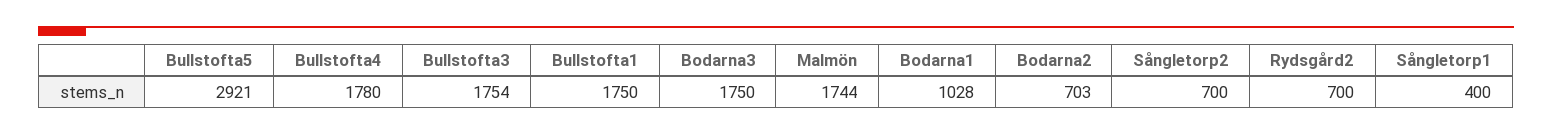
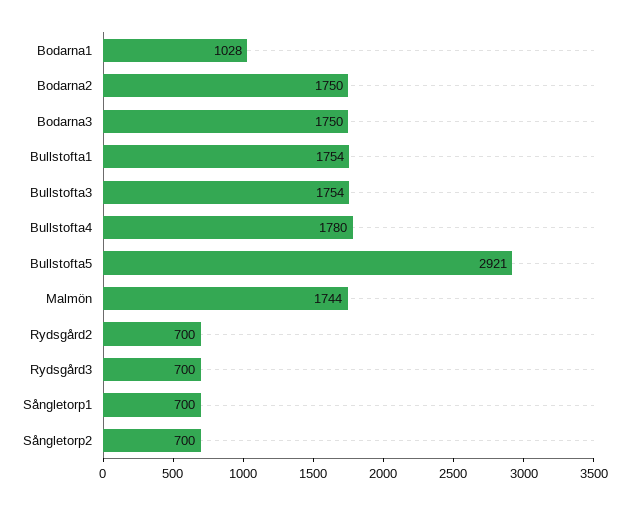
  {
    "Bullstofta5": 2921,
    "Bullstofta4": 1780,
    "Bullstofta3": 1754,
-   "Bullstofta1": 1750,
+   "Bullstofta1": 1754,
    "Bodarna3": 1750,
    "Malmön": 1744,
    "Bodarna1": 1028,
-   "Bodarna2": 703,
+   "Bodarna2": 1750,
    "Sångletorp2": 700,
    "Rydsgård2": 700,
-   "Sångletorp1": 400
+   "Sångletorp1": 700,
+   "Rydsgård3": 700
  }

